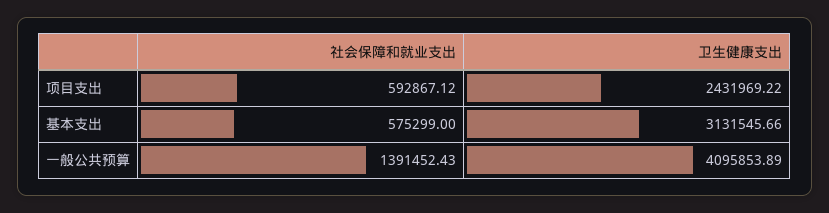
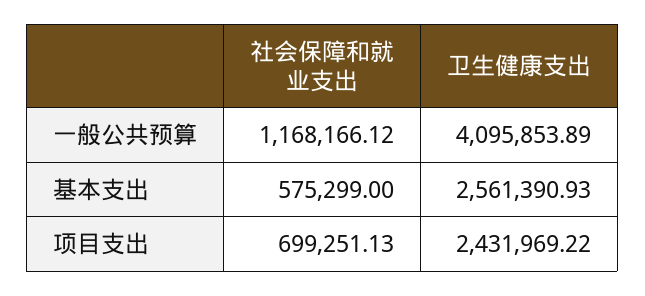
  {
    "社会保障和就业支出": {
-     "项目支出": 592867.12,
+     "项目支出": 699251.13,
      "基本支出": 575299,
-     "一般公共预算": 1391452.43
+     "一般公共预算": 1168166.12
    },
    "卫生健康支出": {
      "项目支出": 2431969.22,
-     "基本支出": 3131545.66,
+     "基本支出": 2561390.93,
      "一般公共预算": 4095853.89
    }
  }

